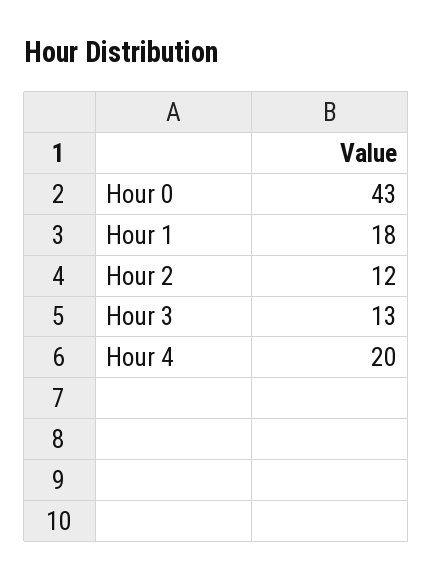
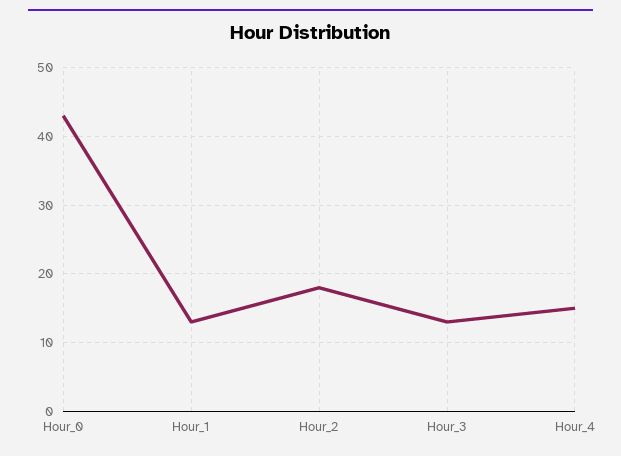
  {
    "Hour 0": 43,
-   "Hour 1": 18,
+   "Hour 1": 13,
-   "Hour 2": 12,
+   "Hour 2": 18,
    "Hour 3": 13,
-   "Hour 4": 20
+   "Hour 4": 15
  }

